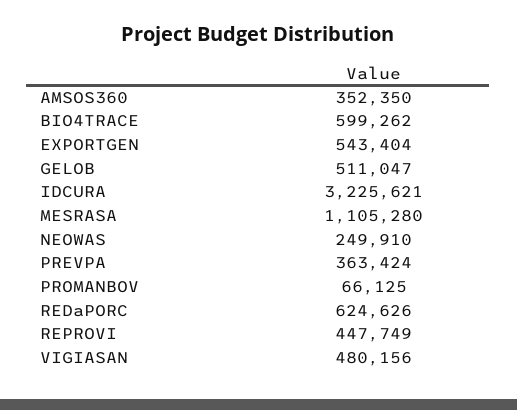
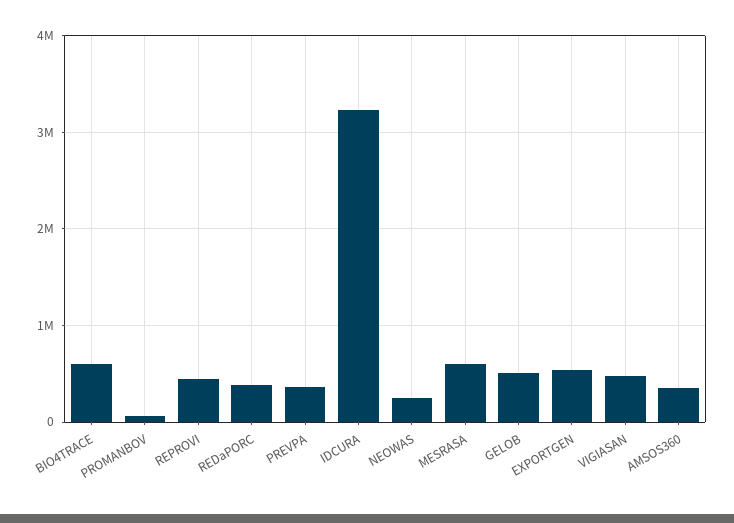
  {
    "AMSOS360": 352350,
    "BIO4TRACE": 599262,
    "EXPORTGEN": 543404,
    "GELOB": 511047,
    "IDCURA": 3225621,
-   "MESRASA": 1105280,
+   "MESRASA": 600000,
    "NEOWAS": 249910,
    "PREVPA": 363424,
    "PROMANBOV": 66125,
-   "REDaPORC": 624626,
+   "REDaPORC": 400000,
    "REPROVI": 447749,
    "VIGIASAN": 480156
  }

